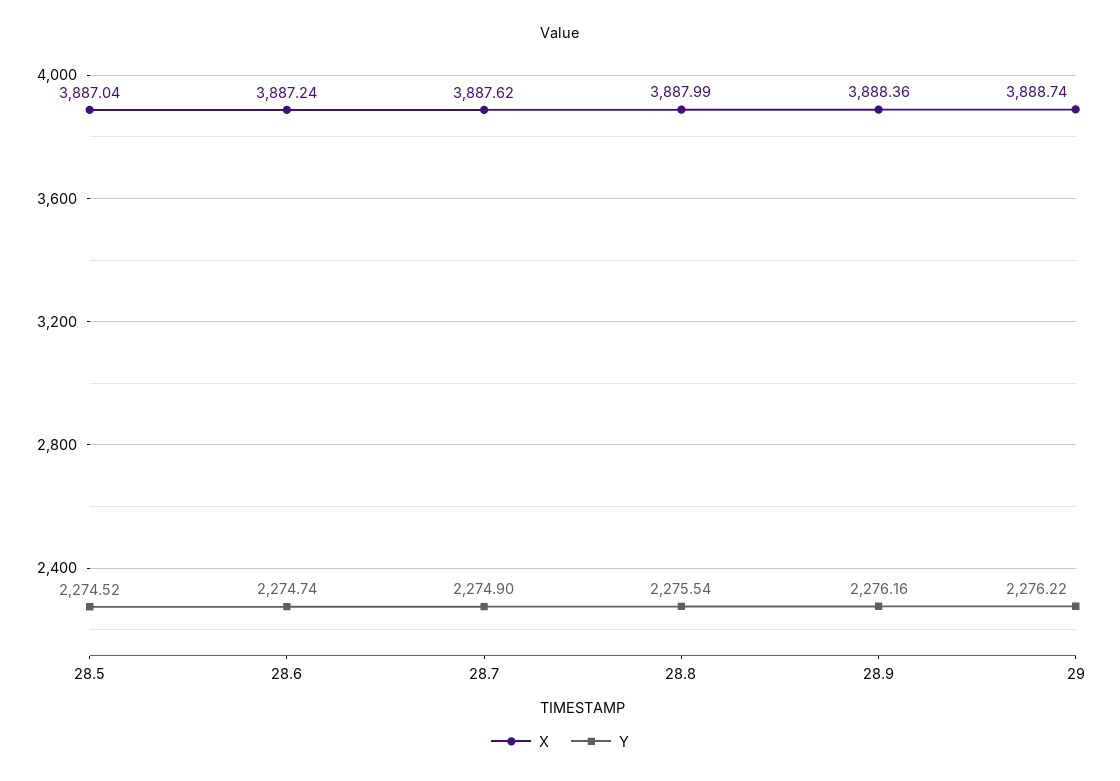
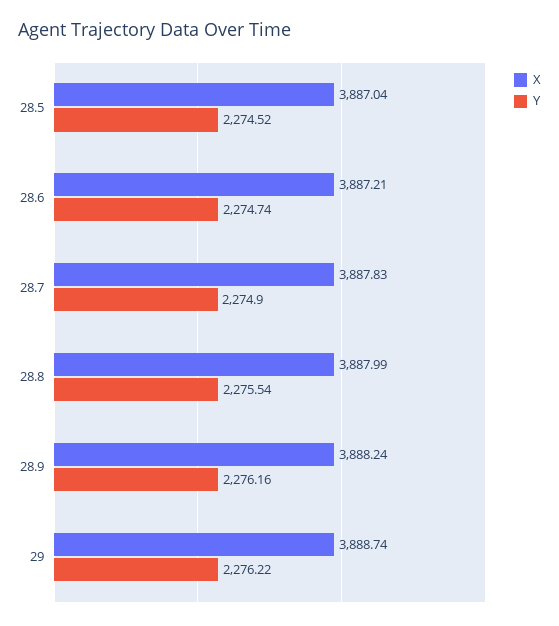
  {
    "X": {
      "28.5": 3887.04,
-     "28.6": 3887.24,
+     "28.6": 3887.21,
-     "28.7": 3887.62,
+     "28.7": 3887.83,
      "28.8": 3887.99,
-     "28.9": 3888.36,
+     "28.9": 3888.24,
      "29": 3888.74
    },
    "Y": {
      "28.5": 2274.52,
      "28.6": 2274.74,
      "28.7": 2274.9,
      "28.8": 2275.54,
      "28.9": 2276.16,
      "29": 2276.22
    }
  }

